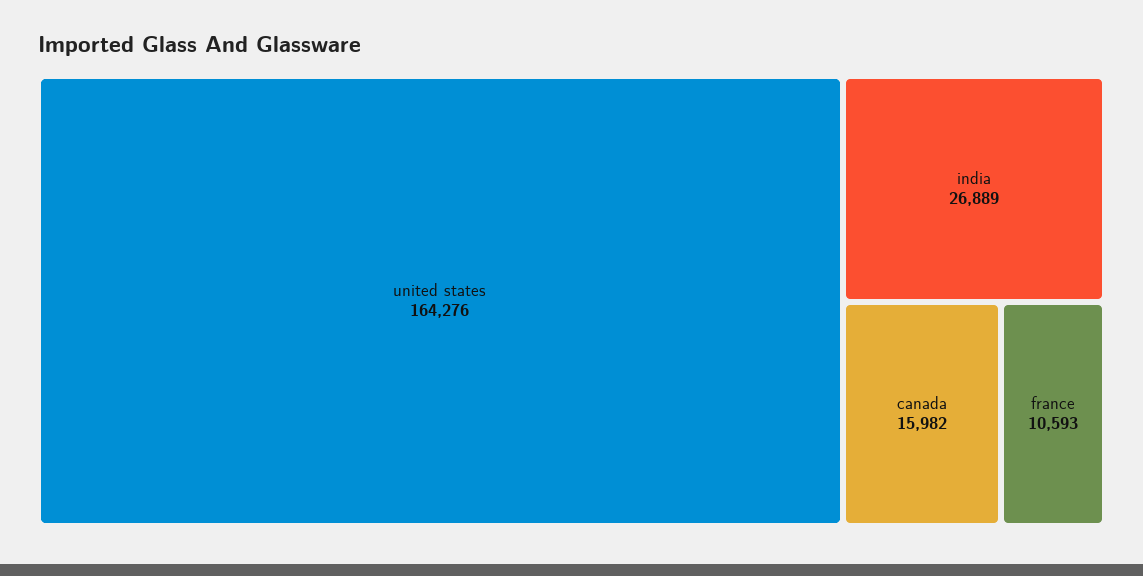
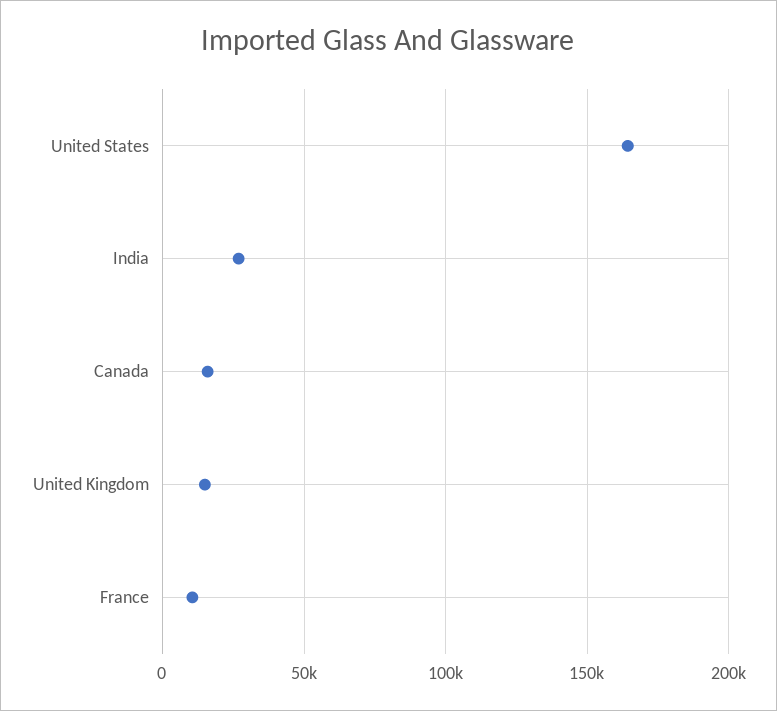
  {
    "united states": 164276,
    "india": 26889,
    "canada": 15982,
-   "france": 10593
+   "france": 10593,
+   "United Kingdom": 15000
  }

